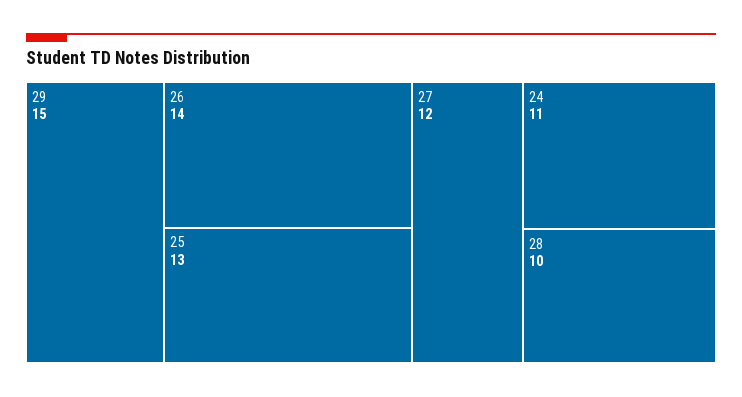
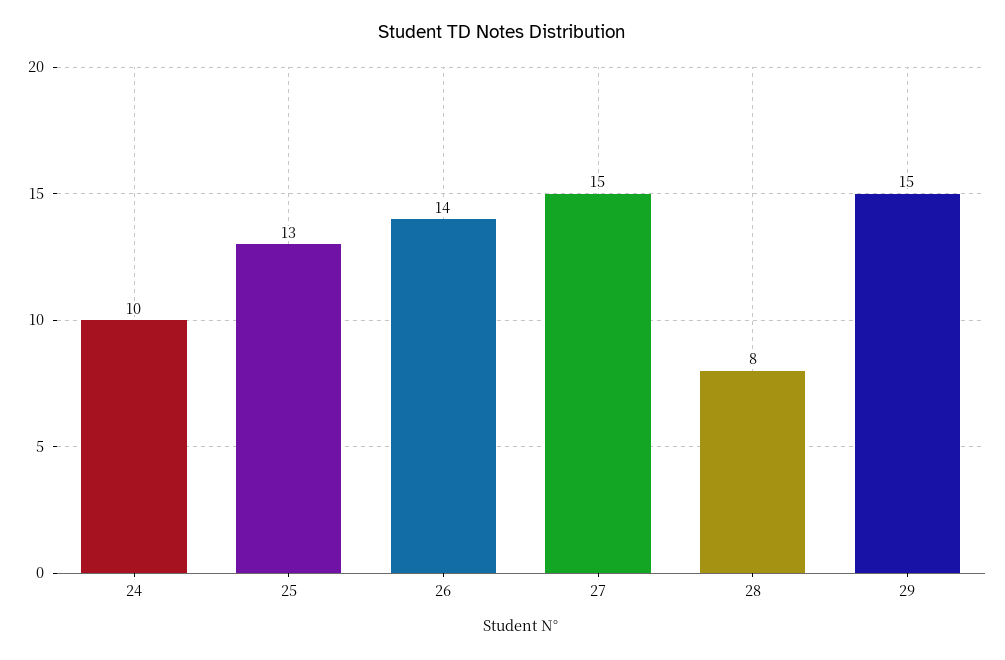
  {
    "29": 15,
    "26": 14,
    "25": 13,
-   "27": 12,
+   "27": 15,
-   "24": 11,
+   "24": 10,
-   "28": 10
+   "28": 8
  }

